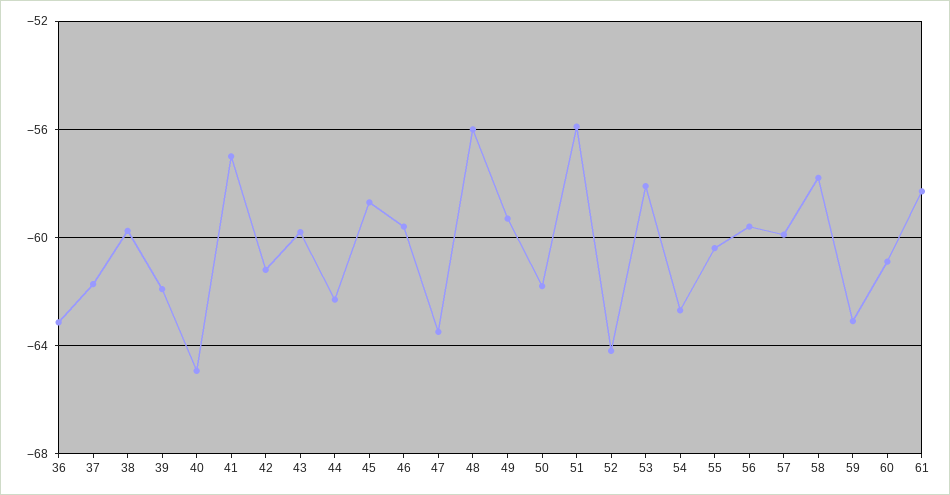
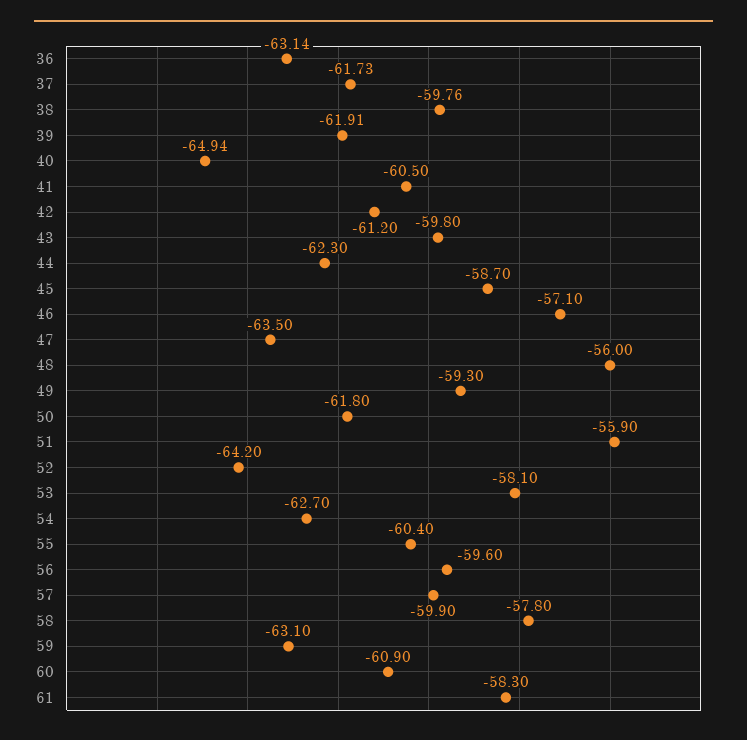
  {
    "36": -63.14,
    "37": -61.73,
    "38": -59.76,
    "39": -61.91,
    "40": -64.94,
-   "41": -57,
+   "41": -60.5,
    "42": -61.2,
    "43": -59.8,
    "44": -62.3,
    "45": -58.7,
-   "46": -59.5,
+   "46": -57.1,
    "47": -63.5,
    "48": -56,
    "49": -59.3,
    "50": -61.8,
    "51": -55.9,
    "52": -64.2,
    "53": -58.1,
    "54": -62.7,
    "55": -60.4,
    "56": -59.6,
    "57": -59.9,
    "58": -57.8,
    "59": -63.1,
    "60": -60.9,
    "61": -58.3
  }

